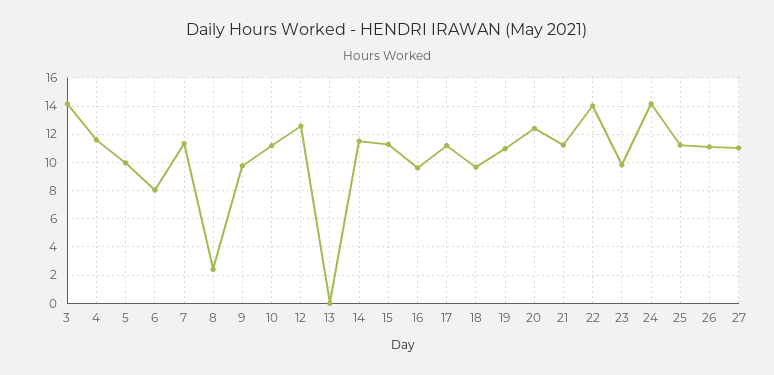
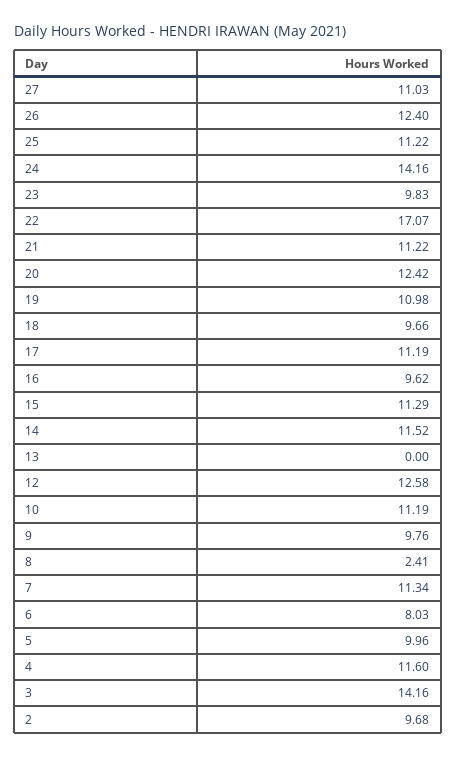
  {
    "3": 14.16,
    "4": 11.6,
    "5": 9.96,
    "6": 8.03,
    "7": 11.34,
    "8": 2.41,
    "9": 9.76,
    "10": 11.19,
    "12": 12.58,
    "13": 0,
    "14": 11.52,
    "15": 11.29,
    "16": 9.62,
    "17": 11.19,
    "18": 9.66,
    "19": 10.98,
    "20": 12.42,
    "21": 11.22,
-   "22": 14,
+   "22": 17.07,
    "23": 9.83,
    "24": 14.16,
    "25": 11.22,
-   "26": 11,
+   "26": 12.4,
-   "27": 11.03
+   "27": 11.03,
+   "2": 9.68
  }

